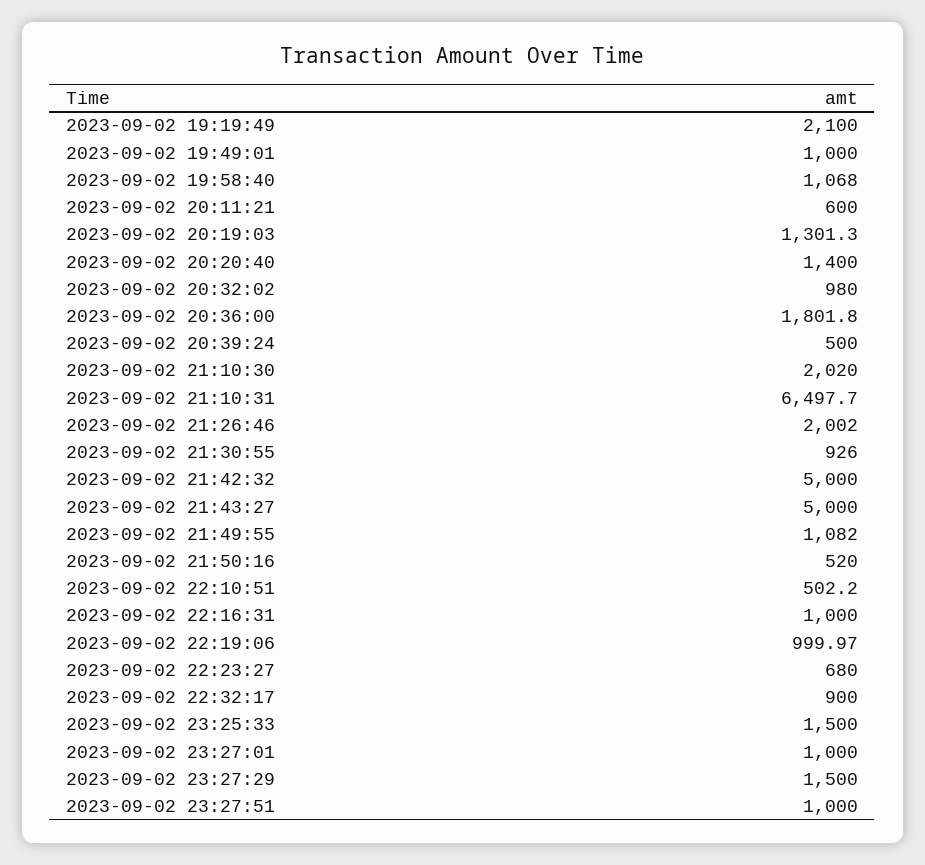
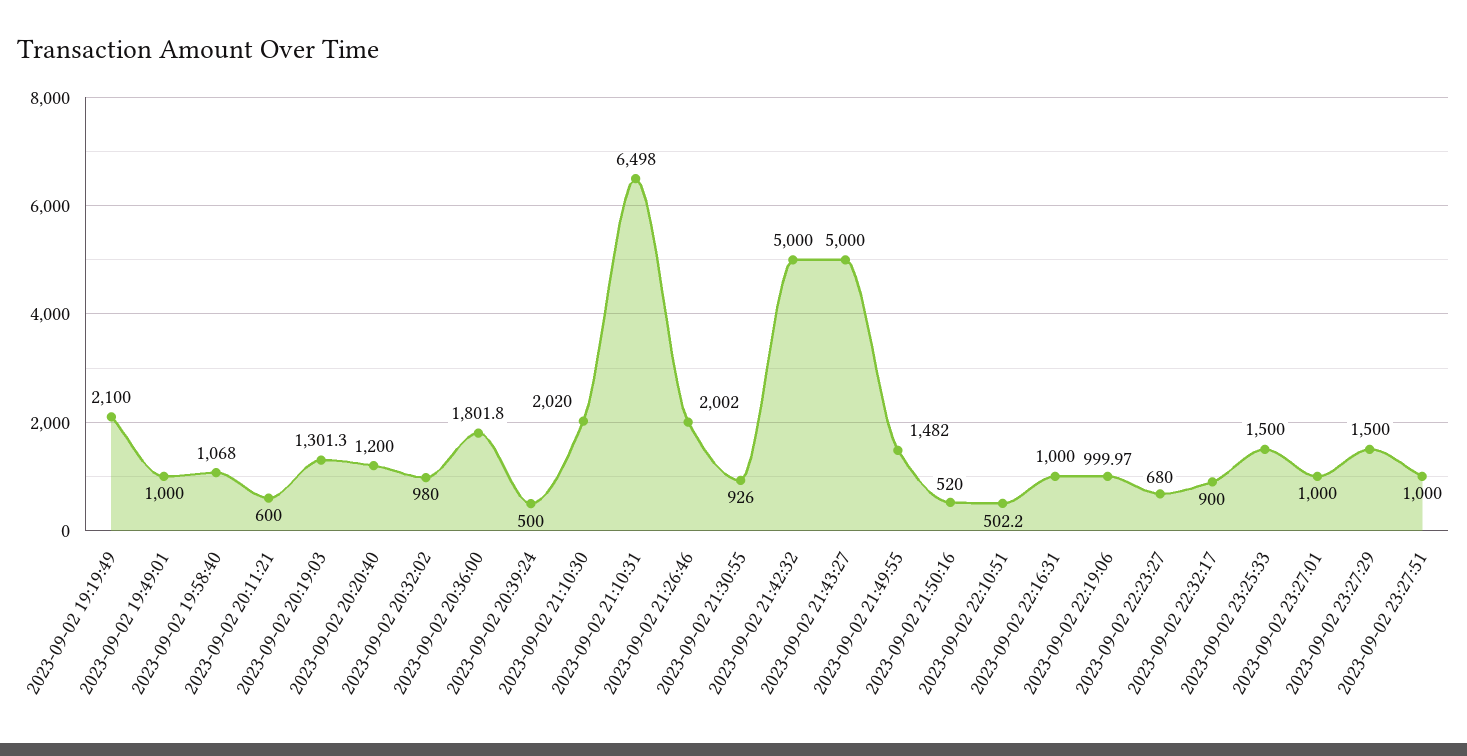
  {
    "2023-09-02 19:19:49": 2100,
    "2023-09-02 19:49:01": 1000,
    "2023-09-02 19:58:40": 1068,
    "2023-09-02 20:11:21": 600,
    "2023-09-02 20:19:03": 1301.3,
-   "2023-09-02 20:20:40": 1400,
+   "2023-09-02 20:20:40": 1200,
    "2023-09-02 20:32:02": 980,
    "2023-09-02 20:36:00": 1801.8,
    "2023-09-02 20:39:24": 500,
    "2023-09-02 21:10:30": 2020,
-   "2023-09-02 21:10:31": 6497.7,
+   "2023-09-02 21:10:31": 6498,
    "2023-09-02 21:26:46": 2002,
    "2023-09-02 21:30:55": 926,
    "2023-09-02 21:42:32": 5000,
    "2023-09-02 21:43:27": 5000,
-   "2023-09-02 21:49:55": 1082,
+   "2023-09-02 21:49:55": 1482,
    "2023-09-02 21:50:16": 520,
    "2023-09-02 22:10:51": 502.2,
    "2023-09-02 22:16:31": 1000,
    "2023-09-02 22:19:06": 999.97,
    "2023-09-02 22:23:27": 680,
    "2023-09-02 22:32:17": 900,
    "2023-09-02 23:25:33": 1500,
    "2023-09-02 23:27:01": 1000,
    "2023-09-02 23:27:29": 1500,
    "2023-09-02 23:27:51": 1000
  }

